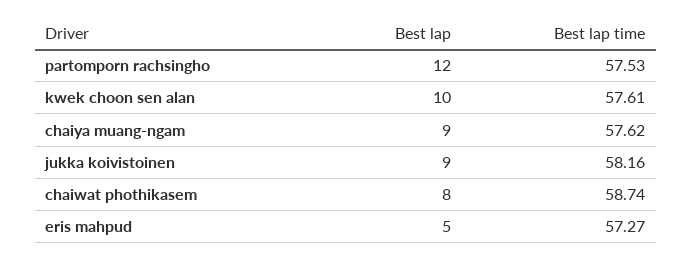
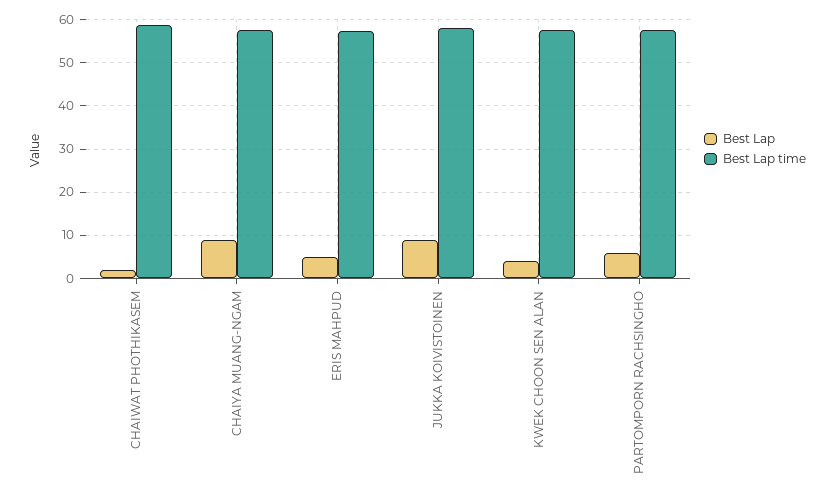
  {
    "Best lap": {
-     "partomporn rachsingho": 12,
+     "partomporn rachsingho": 6,
-     "kwek choon sen alan": 10,
+     "kwek choon sen alan": 4,
      "chaiya muang-ngam": 9,
      "jukka koivistoinen": 9,
-     "chaiwat phothikasem": 8,
+     "chaiwat phothikasem": 2,
      "eris mahpud": 5
    },
    "Best lap time": {
      "partomporn rachsingho": 57.53,
      "kwek choon sen alan": 57.61,
      "chaiya muang-ngam": 57.62,
      "jukka koivistoinen": 58.16,
      "chaiwat phothikasem": 58.74,
      "eris mahpud": 57.27
    }
  }

